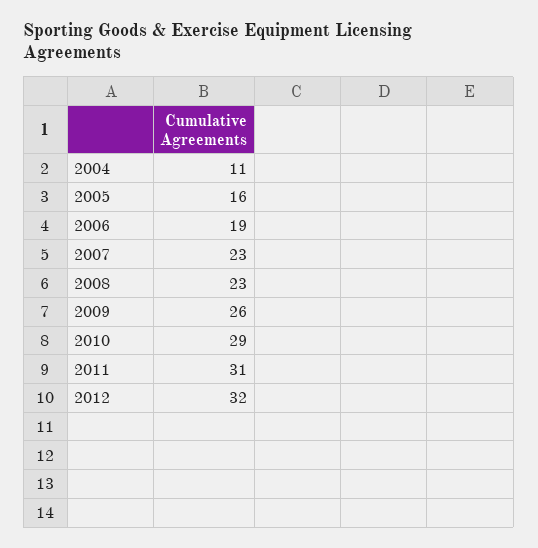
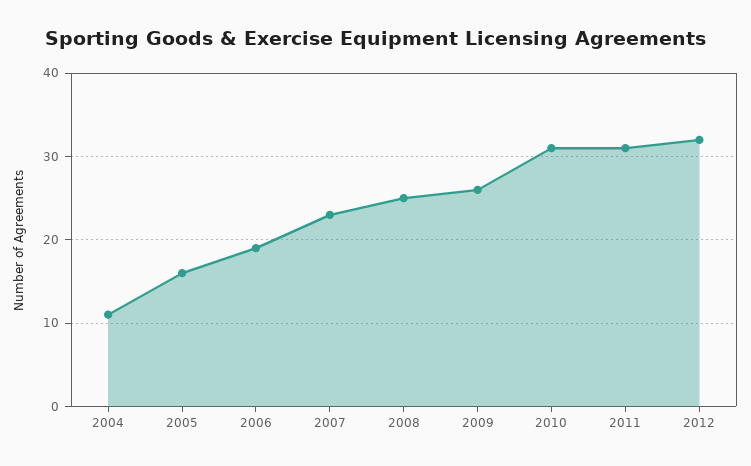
  {
    "2004": 11,
    "2005": 16,
    "2006": 19,
    "2007": 23,
-   "2008": 23,
+   "2008": 25,
    "2009": 26,
-   "2010": 29,
+   "2010": 31,
    "2011": 31,
    "2012": 32
  }

